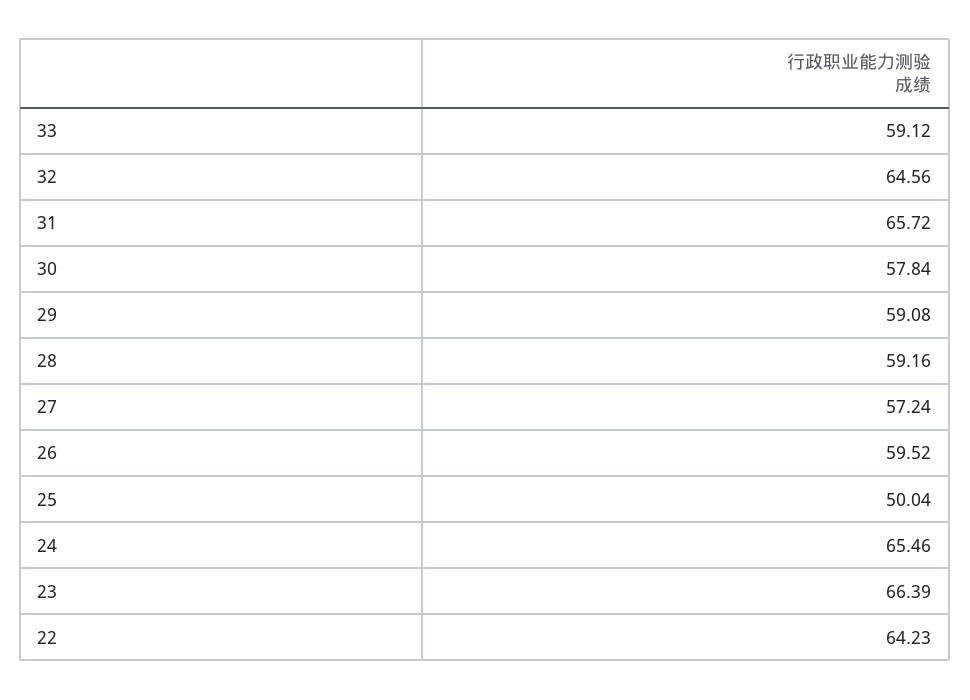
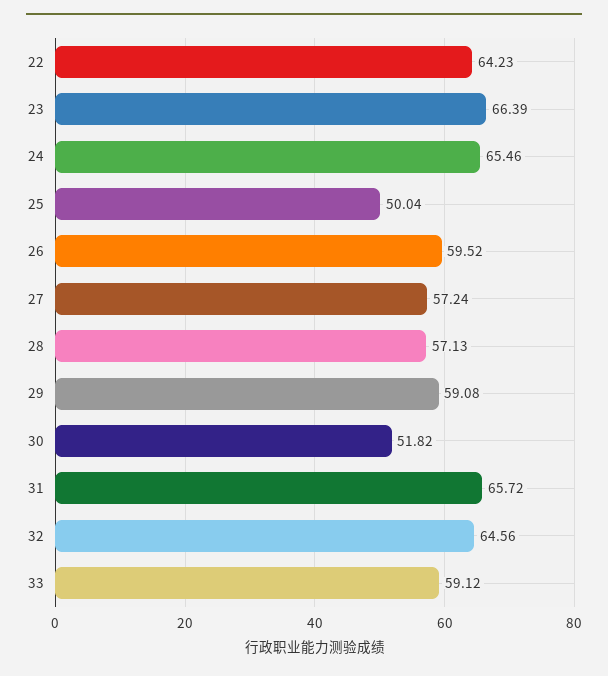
  {
    "33": 59.12,
    "32": 64.56,
    "31": 65.72,
-   "30": 57.84,
+   "30": 51.82,
    "29": 59.08,
-   "28": 59.16,
+   "28": 57.13,
    "27": 57.24,
    "26": 59.52,
    "25": 50.04,
    "24": 65.46,
    "23": 66.39,
    "22": 64.23
  }

